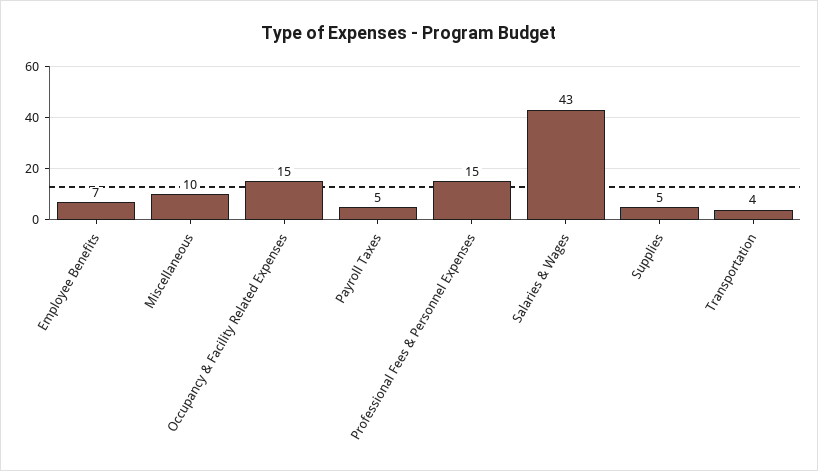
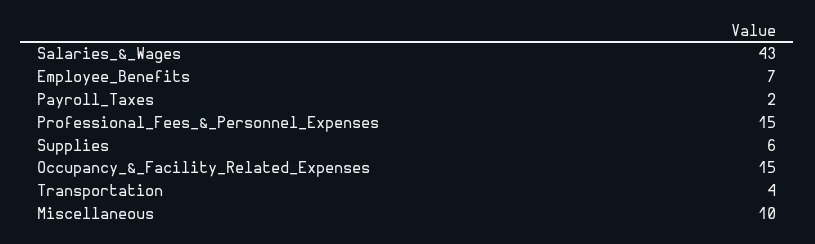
  {
    "Employee Benefits": 7,
    "Miscellaneous": 10,
    "Occupancy & Facility Related Expenses": 15,
-   "Payroll Taxes": 5,
+   "Payroll Taxes": 2,
    "Professional Fees & Personnel Expenses": 15,
    "Salaries & Wages": 43,
-   "Supplies": 5,
+   "Supplies": 6,
    "Transportation": 4
  }

